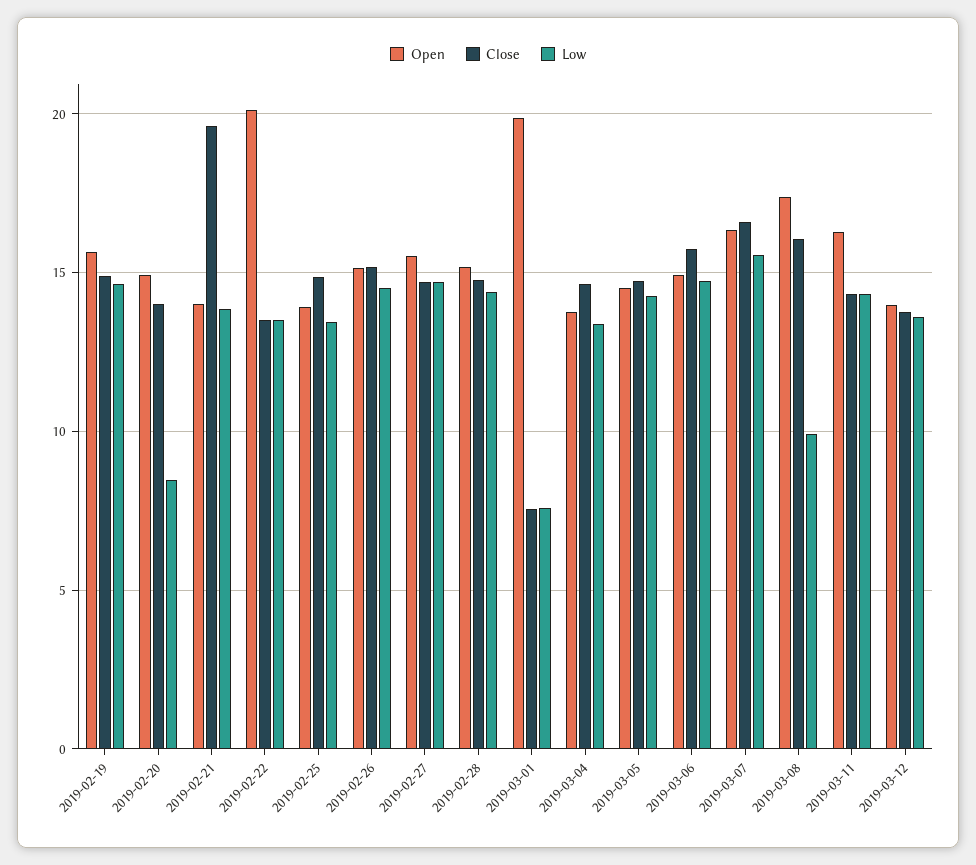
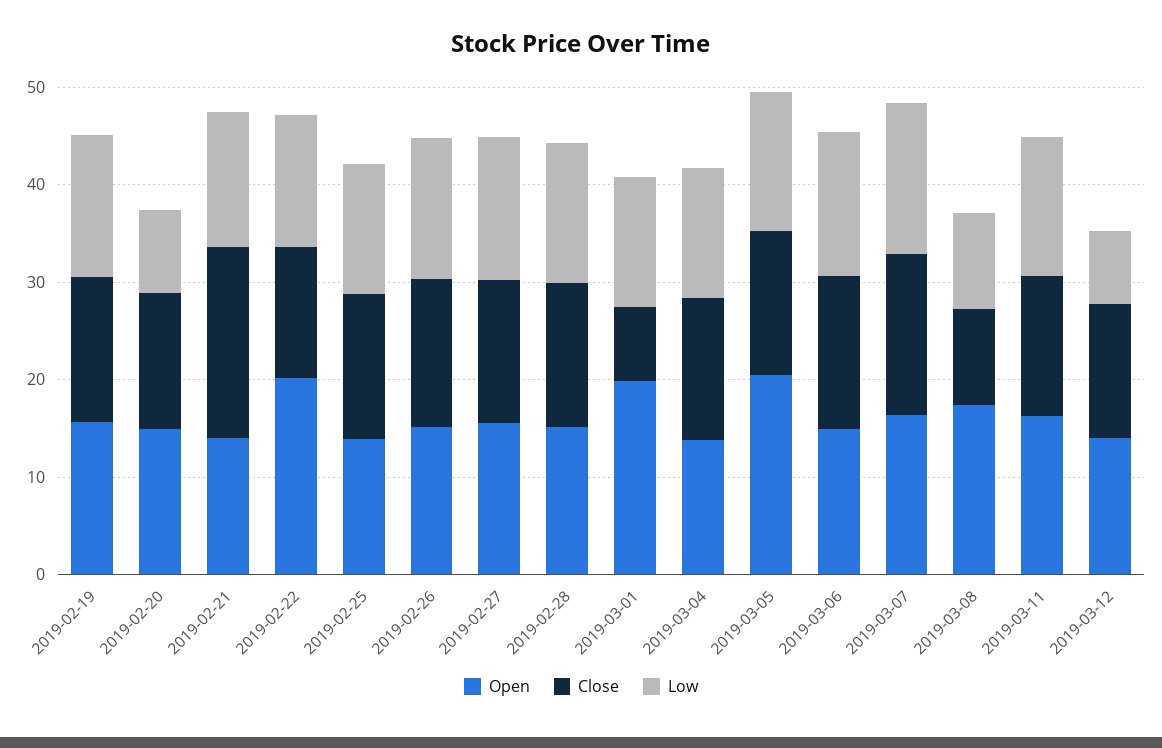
  {
    "Open": {
      "2019-02-19": 15.5,
      "2019-02-20": 15,
      "2019-02-21": 14,
      "2019-02-22": 20,
      "2019-02-25": 14,
      "2019-02-26": 15,
      "2019-02-27": 15.5,
      "2019-02-28": 15,
      "2019-03-01": 20,
      "2019-03-04": 14,
-     "2019-03-05": 14.5,
+     "2019-03-05": 20,
      "2019-03-06": 15,
      "2019-03-07": 16.5,
      "2019-03-08": 17.5,
      "2019-03-11": 16.5,
      "2019-03-12": 14
    },
    "Close": {
      "2019-02-19": 15,
      "2019-02-20": 14,
      "2019-02-21": 19.5,
      "2019-02-22": 13.5,
      "2019-02-25": 15,
      "2019-02-26": 15,
      "2019-02-27": 14.5,
      "2019-02-28": 15,
      "2019-03-01": 7.5,
      "2019-03-04": 14.5,
      "2019-03-05": 14.5,
      "2019-03-06": 15.5,
      "2019-03-07": 16.5,
-     "2019-03-08": 16,
+     "2019-03-08": 10,
      "2019-03-11": 14.5,
      "2019-03-12": 14
    },
    "Low": {
      "2019-02-19": 14.5,
      "2019-02-20": 8.5,
      "2019-02-21": 14,
      "2019-02-22": 13.5,
      "2019-02-25": 13.5,
      "2019-02-26": 14.5,
      "2019-02-27": 14.5,
      "2019-02-28": 14.5,
-     "2019-03-01": 7.5,
+     "2019-03-01": 14,
      "2019-03-04": 13.5,
      "2019-03-05": 14.5,
      "2019-03-06": 14.5,
      "2019-03-07": 15.5,
      "2019-03-08": 10,
      "2019-03-11": 14.5,
-     "2019-03-12": 13.5
+     "2019-03-12": 8
    }
  }

